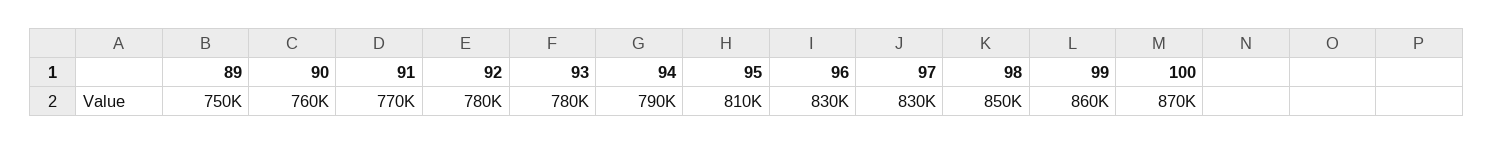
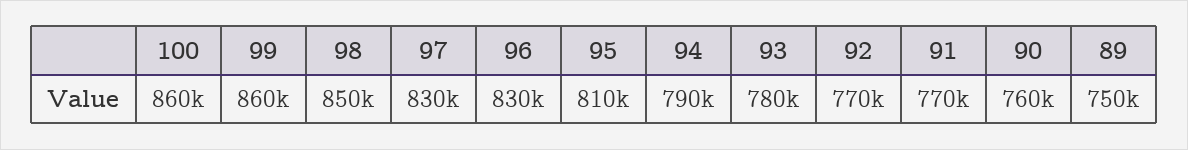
  {
    "89": 750000,
    "90": 760000,
    "91": 770000,
-   "92": 780000,
+   "92": 770000,
    "93": 780000,
    "94": 790000,
    "95": 810000,
    "96": 830000,
    "97": 830000,
    "98": 850000,
    "99": 860000,
-   "100": 870000
+   "100": 860000
  }

